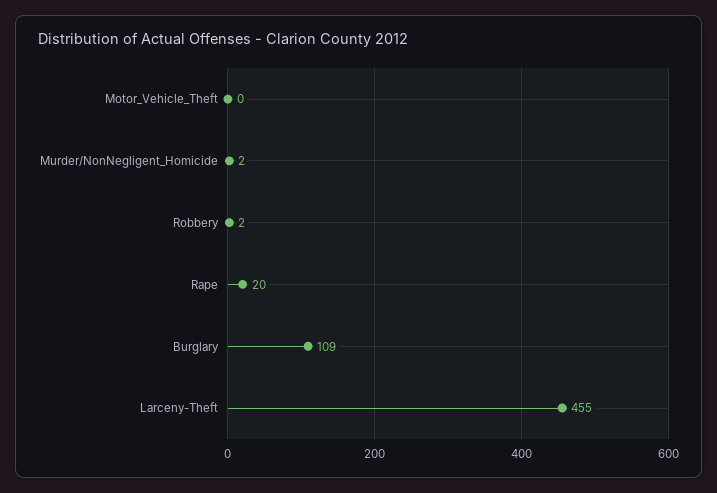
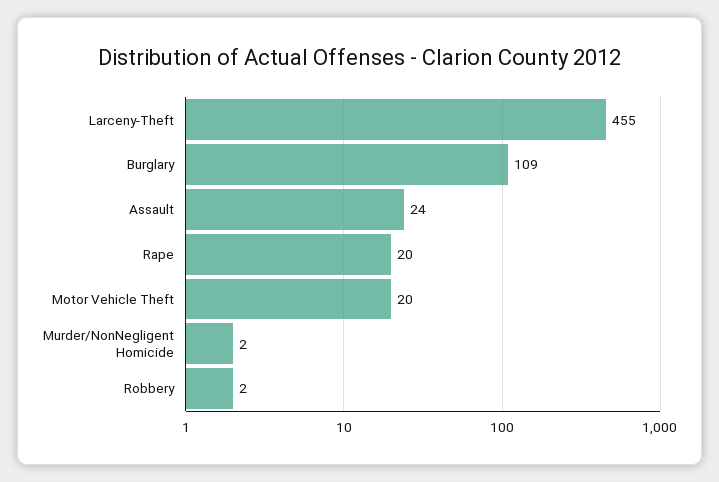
  {
-   "Motor_Vehicle_Theft": 0,
+   "Motor_Vehicle_Theft": 20,
    "Murder/NonNegligent_Homicide": 2,
    "Robbery": 2,
    "Rape": 20,
    "Burglary": 109,
-   "Larceny-Theft": 455
+   "Larceny-Theft": 455,
+   "Assault": 24
  }

